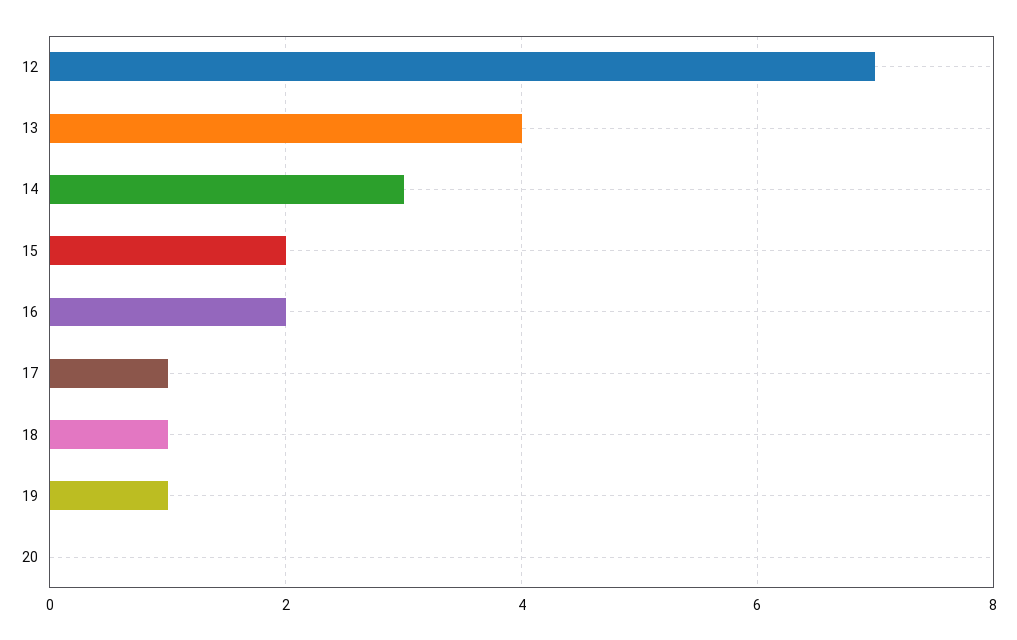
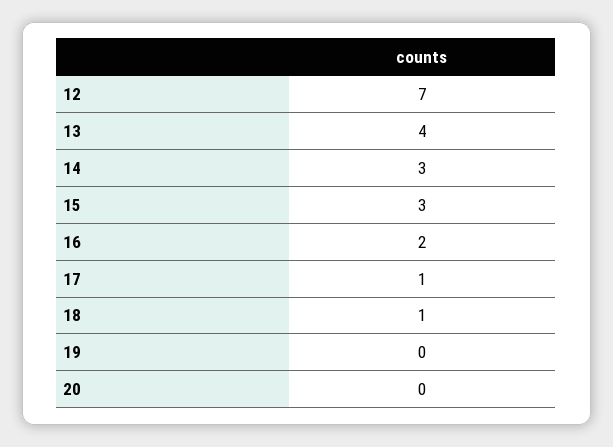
  {
    "12": 7,
    "13": 4,
    "14": 3,
-   "15": 2,
+   "15": 3,
    "16": 2,
    "17": 1,
    "18": 1,
-   "19": 1,
+   "19": 0,
    "20": 0
  }

